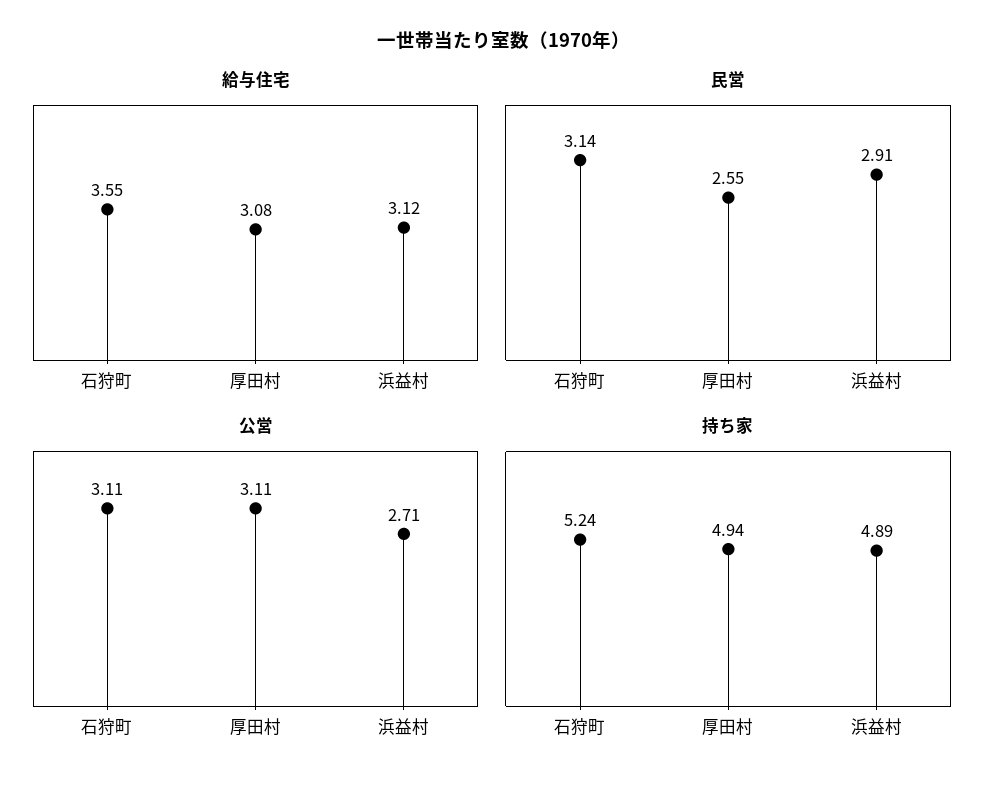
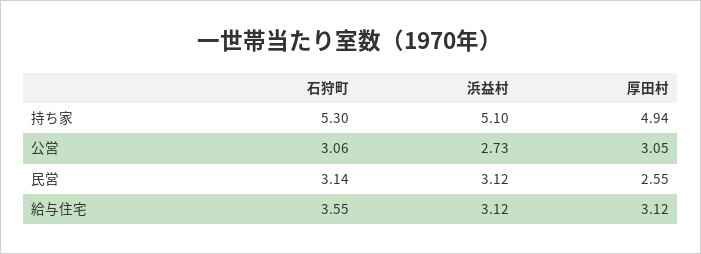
  {
    "給与住宅": {
      "石狩町": 3.55,
-     "厚田村": 3.08,
+     "厚田村": 3.12,
      "浜益村": 3.12
    },
    "民営": {
      "石狩町": 3.14,
      "厚田村": 2.55,
-     "浜益村": 2.91
+     "浜益村": 3.12
    },
    "公営": {
-     "石狩町": 3.11,
+     "石狩町": 3.06,
-     "厚田村": 3.11,
+     "厚田村": 3.05,
-     "浜益村": 2.71
+     "浜益村": 2.73
    },
    "持ち家": {
-     "石狩町": 5.24,
+     "石狩町": 5.3,
      "厚田村": 4.94,
-     "浜益村": 4.89
+     "浜益村": 5.1
    }
  }

